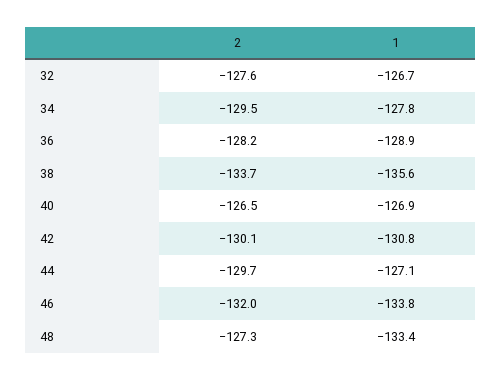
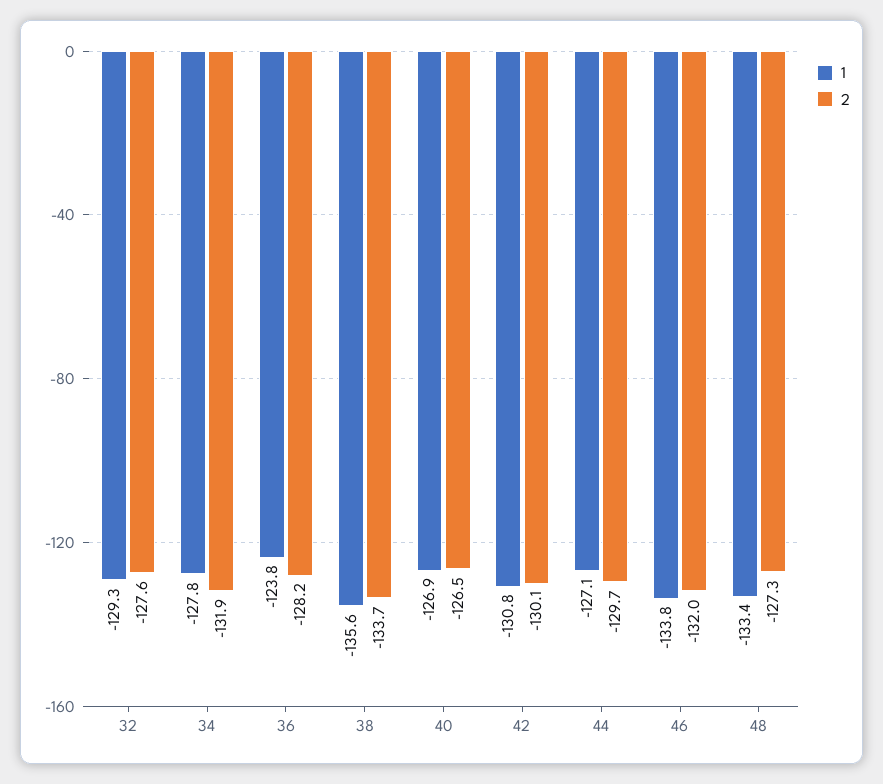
  {
    "2": {
      "32": -127.6,
-     "34": -129.5,
+     "34": -131.9,
      "36": -128.2,
      "38": -133.7,
      "40": -126.5,
      "42": -130.1,
      "44": -129.7,
      "46": -132,
      "48": -127.3
    },
    "1": {
-     "32": -126.7,
+     "32": -129.3,
      "34": -127.8,
-     "36": -128.9,
+     "36": -123.8,
      "38": -135.6,
      "40": -126.9,
      "42": -130.8,
      "44": -127.1,
      "46": -133.8,
      "48": -133.4
    }
  }

